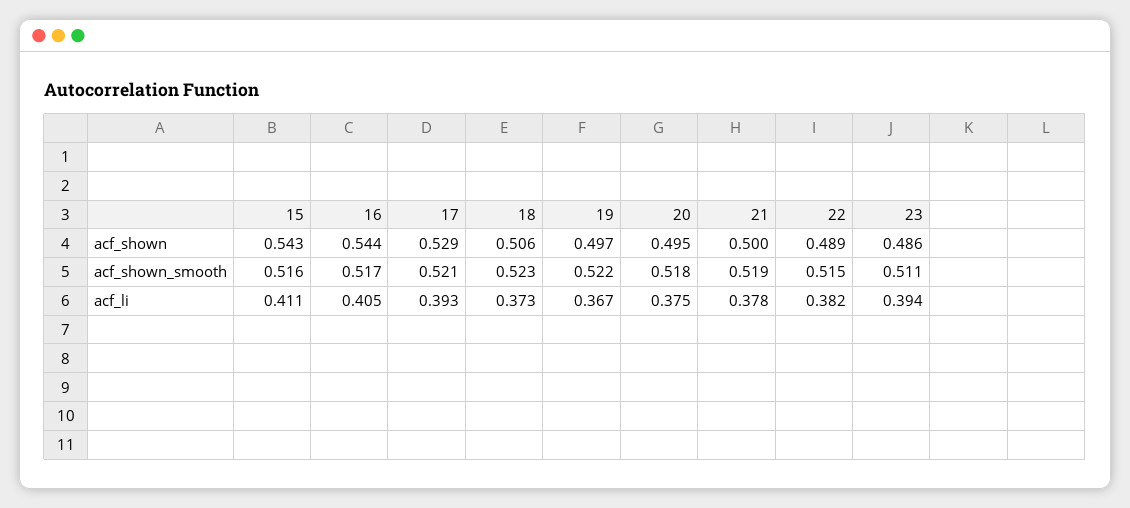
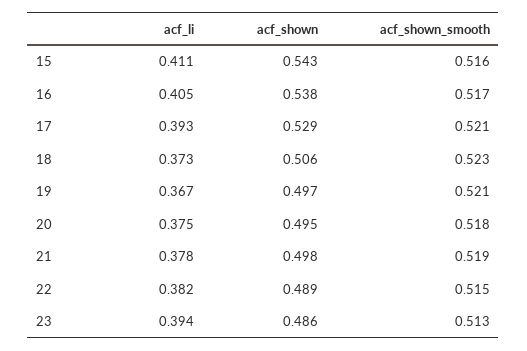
  {
    "15": {
      "acf_shown": 0.543,
      "acf_shown_smooth": 0.516,
      "acf_li": 0.411
    },
    "16": {
-     "acf_shown": 0.544,
+     "acf_shown": 0.538,
      "acf_shown_smooth": 0.517,
      "acf_li": 0.405
    },
    "17": {
      "acf_shown": 0.529,
      "acf_shown_smooth": 0.521,
      "acf_li": 0.393
    },
    "18": {
      "acf_shown": 0.506,
      "acf_shown_smooth": 0.523,
      "acf_li": 0.373
    },
    "19": {
      "acf_shown": 0.497,
-     "acf_shown_smooth": 0.522,
+     "acf_shown_smooth": 0.521,
      "acf_li": 0.367
    },
    "20": {
      "acf_shown": 0.495,
      "acf_shown_smooth": 0.518,
      "acf_li": 0.375
    },
    "21": {
-     "acf_shown": 0.5,
+     "acf_shown": 0.498,
      "acf_shown_smooth": 0.519,
      "acf_li": 0.378
    },
    "22": {
      "acf_shown": 0.489,
      "acf_shown_smooth": 0.515,
      "acf_li": 0.382
    },
    "23": {
      "acf_shown": 0.486,
-     "acf_shown_smooth": 0.511,
+     "acf_shown_smooth": 0.513,
      "acf_li": 0.394
    }
  }

